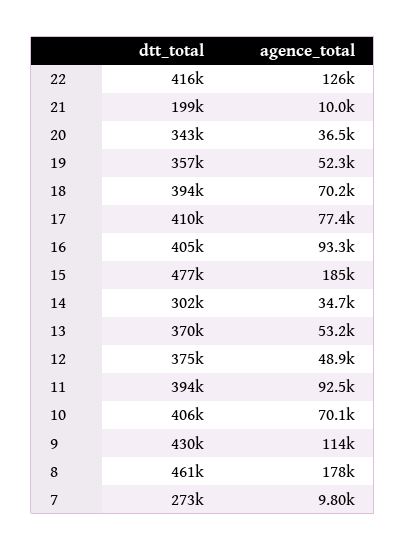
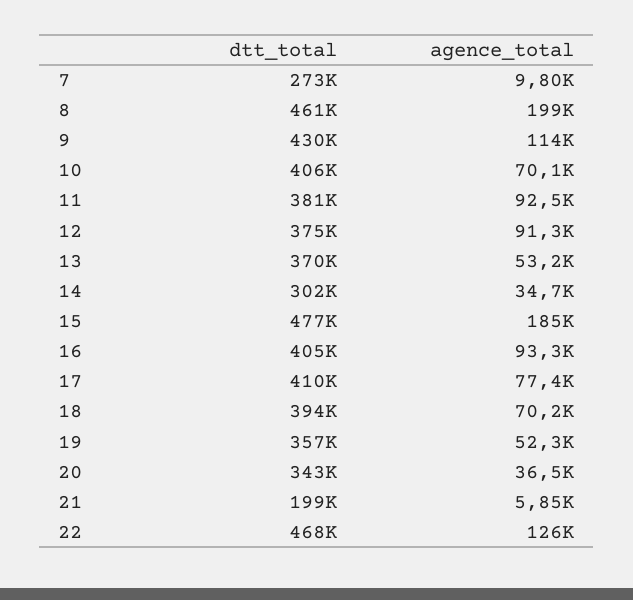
  {
    "dtt_total": {
-     "22": 416000,
+     "22": 468000,
      "21": 199000,
      "20": 343000,
      "19": 357000,
      "18": 394000,
      "17": 410000,
      "16": 405000,
      "15": 477000,
      "14": 302000,
      "13": 370000,
      "12": 375000,
-     "11": 394000,
+     "11": 381000,
      "10": 406000,
      "9": 430000,
      "8": 461000,
      "7": 273000
    },
    "agence_total": {
      "22": 126000,
-     "21": 10000,
+     "21": 5850,
      "20": 36500,
      "19": 52300,
      "18": 70200,
      "17": 77400,
      "16": 93300,
      "15": 185000,
      "14": 34700,
      "13": 53200,
-     "12": 48900,
+     "12": 91300,
      "11": 92500,
      "10": 70100,
      "9": 114000,
-     "8": 178000,
+     "8": 199000,
      "7": 9800
    }
  }

